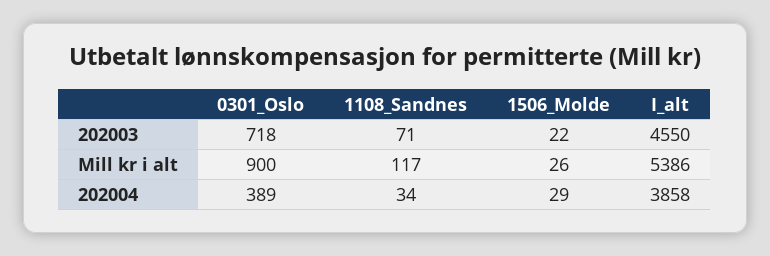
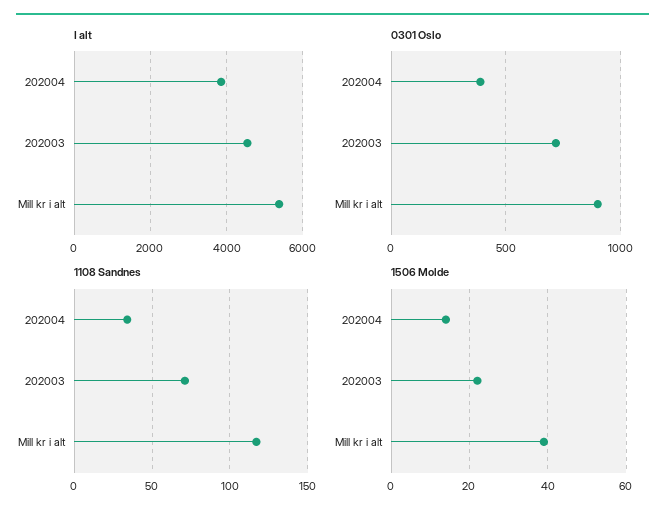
  {
    "0301_Oslo": {
      "202003": 718,
      "Mill kr i alt": 900,
      "202004": 389
    },
    "1108_Sandnes": {
      "202003": 71,
      "Mill kr i alt": 117,
      "202004": 34
    },
    "1506_Molde": {
      "202003": 22,
-     "Mill kr i alt": 26,
+     "Mill kr i alt": 40,
-     "202004": 29
+     "202004": 15
    },
    "I_alt": {
      "202003": 4550,
      "Mill kr i alt": 5386,
      "202004": 3858
    }
  }

